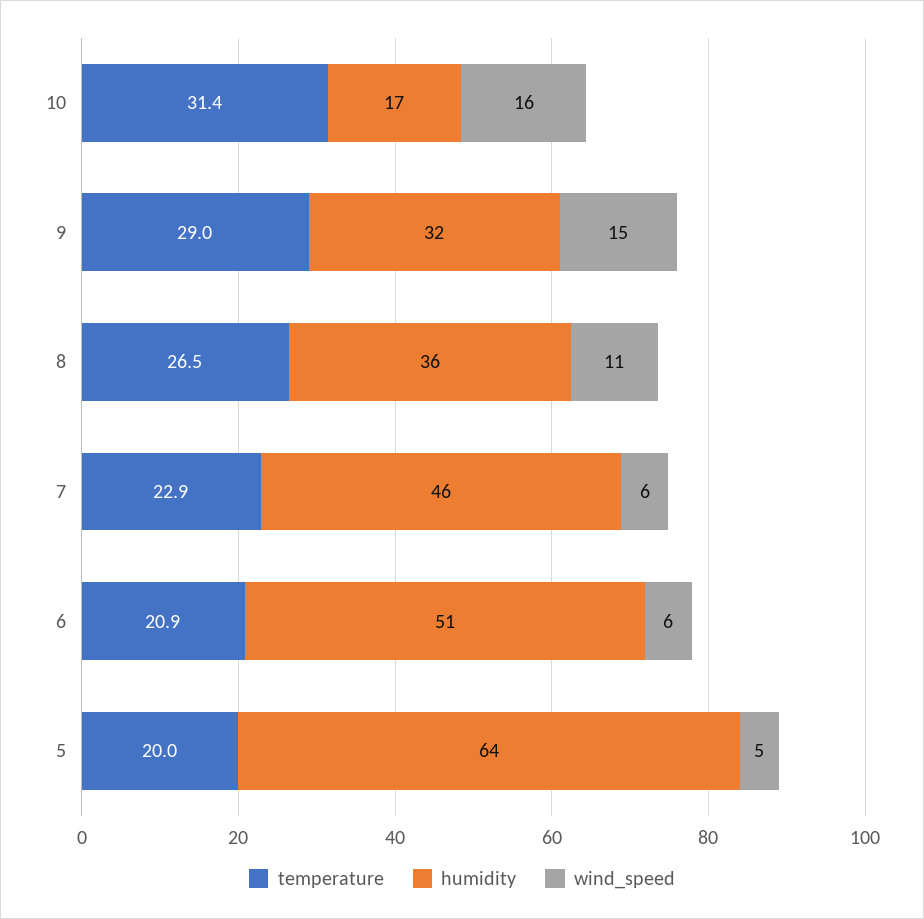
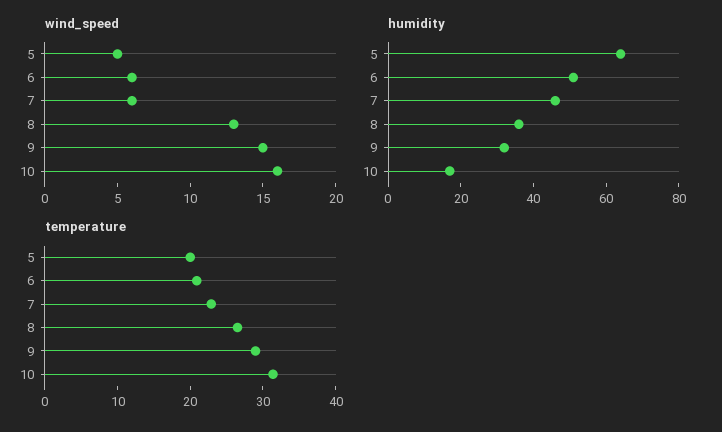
  {
    "temperature": {
      "10": 31.4,
      "9": 29,
      "8": 26.5,
      "7": 22.9,
      "6": 20.9,
      "5": 20
    },
    "humidity": {
      "10": 17,
      "9": 32,
      "8": 36,
      "7": 46,
      "6": 51,
      "5": 64
    },
    "wind_speed": {
      "10": 16,
      "9": 15,
-     "8": 11,
+     "8": 13,
      "7": 6,
      "6": 6,
      "5": 5
    }
  }

